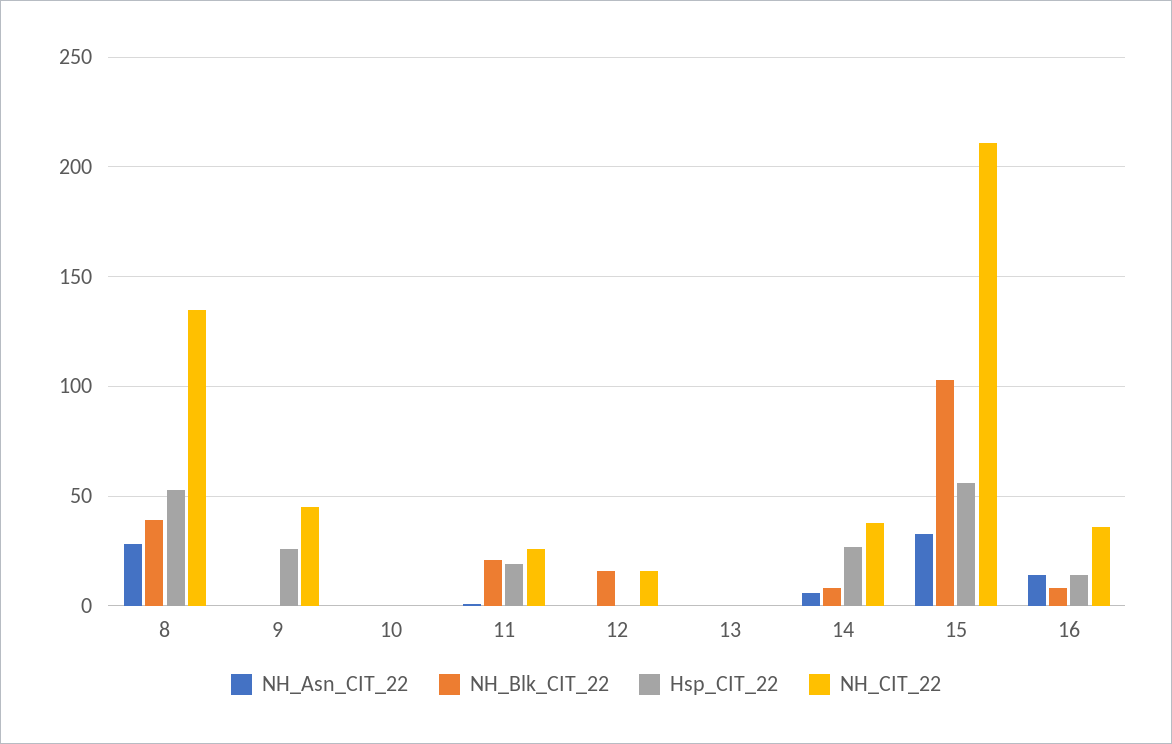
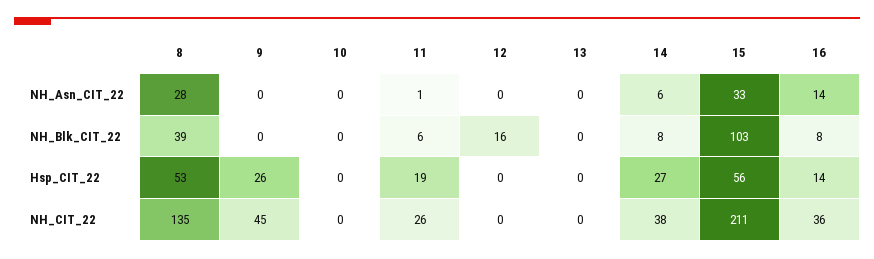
  {
    "NH_Asn_CIT_22": {
      "8": 28,
      "9": 0,
      "10": 0,
      "11": 1,
      "12": 0,
      "13": 0,
      "14": 6,
      "15": 33,
      "16": 14
    },
    "NH_Blk_CIT_22": {
      "8": 39,
      "9": 0,
      "10": 0,
-     "11": 20,
+     "11": 6,
      "12": 16,
      "13": 0,
      "14": 8,
      "15": 103,
      "16": 8
    },
    "Hsp_CIT_22": {
      "8": 53,
      "9": 26,
      "10": 0,
      "11": 19,
      "12": 0,
      "13": 0,
      "14": 27,
      "15": 56,
      "16": 14
    },
    "NH_CIT_22": {
      "8": 135,
      "9": 45,
      "10": 0,
      "11": 26,
-     "12": 15,
+     "12": 0,
      "13": 0,
      "14": 38,
      "15": 211,
      "16": 36
    }
  }

